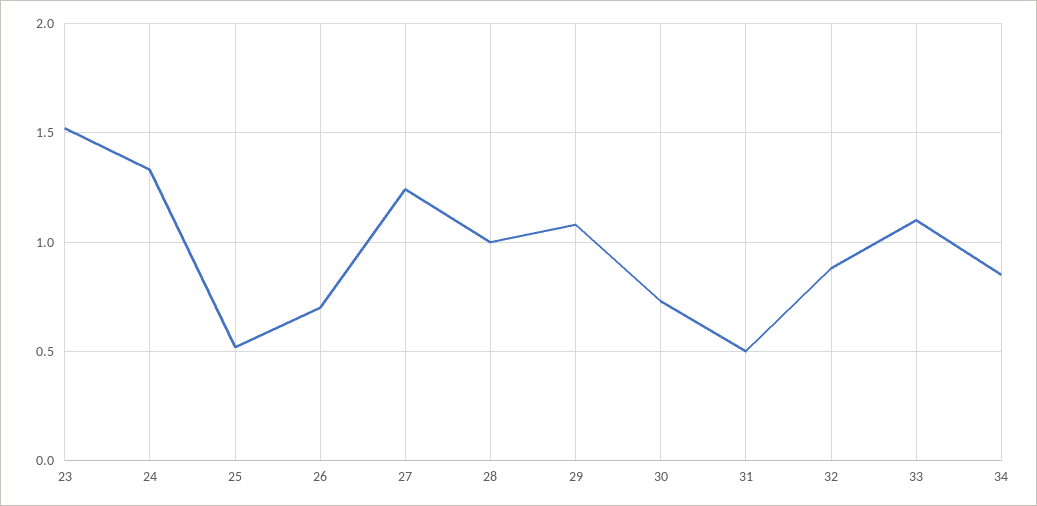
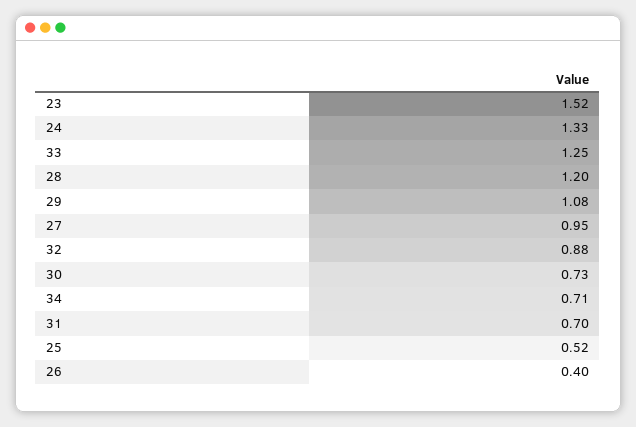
  {
    "23": 1.52,
    "24": 1.33,
    "25": 0.52,
-   "26": 0.7,
+   "26": 0.4,
-   "27": 1.25,
+   "27": 0.95,
-   "28": 1,
+   "28": 1.2,
    "29": 1.08,
    "30": 0.73,
-   "31": 0.5,
+   "31": 0.7,
    "32": 0.88,
-   "33": 1.1,
+   "33": 1.25,
-   "34": 0.85
+   "34": 0.71
  }

